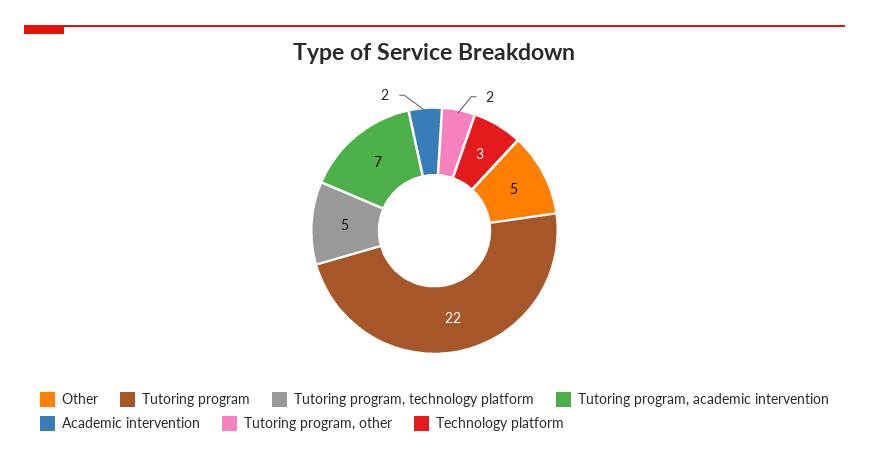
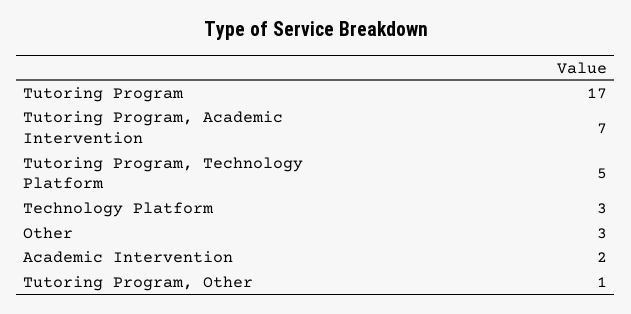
  {
-   "Other": 5,
+   "Other": 3,
-   "Tutoring program": 22,
+   "Tutoring program": 17,
    "Tutoring program, technology platform": 5,
    "Tutoring program, academic intervention": 7,
    "Academic intervention": 2,
-   "Tutoring program, other": 2,
+   "Tutoring program, other": 1,
    "Technology platform": 3
  }

